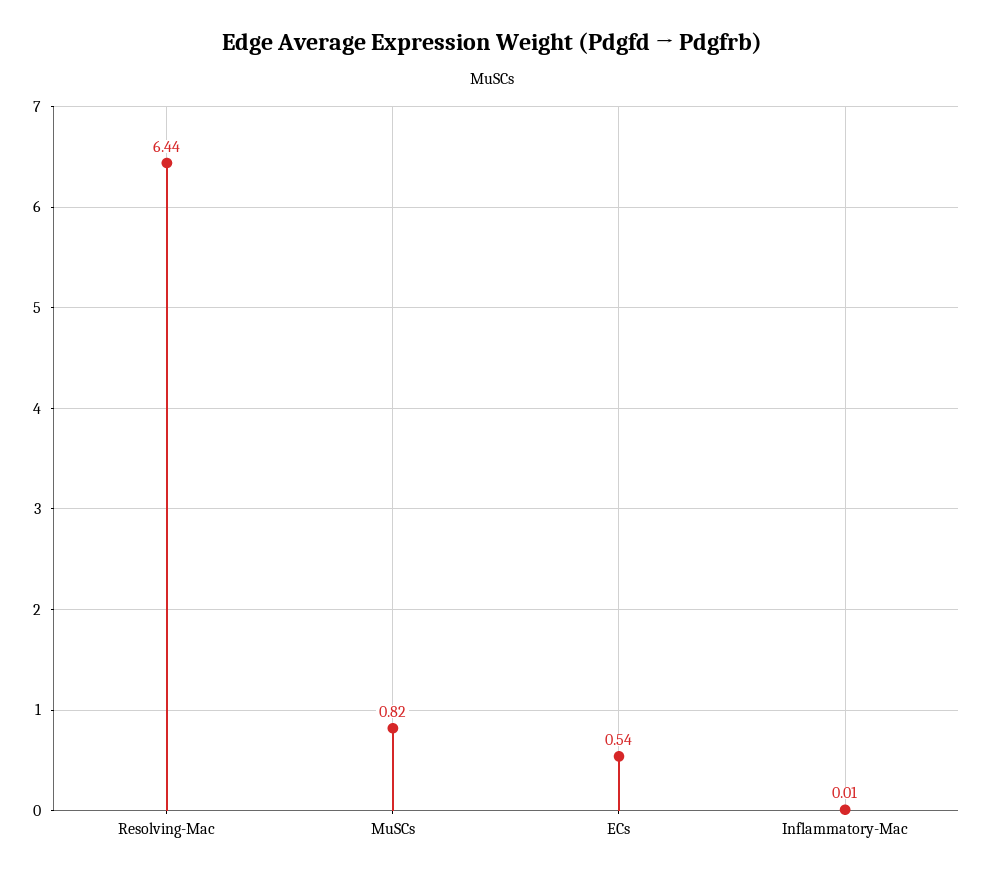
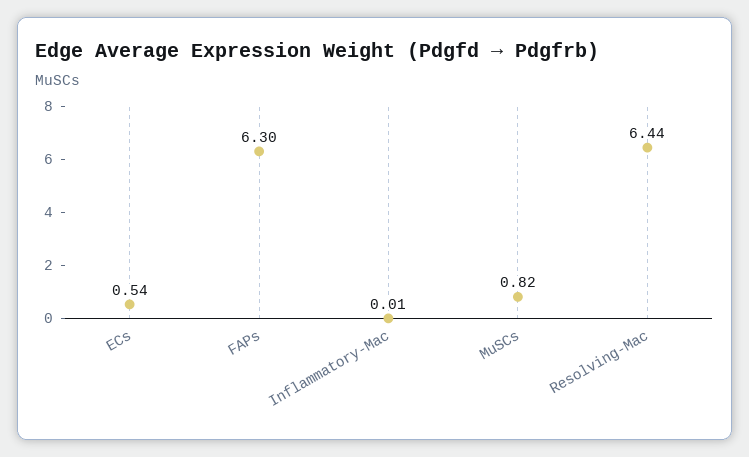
  {
    "Resolving-Mac": 6.44,
    "MuSCs": 0.82,
    "ECs": 0.54,
-   "Inflammatory-Mac": 0.01
+   "Inflammatory-Mac": 0.01,
+   "FAPs": 6.3
  }

